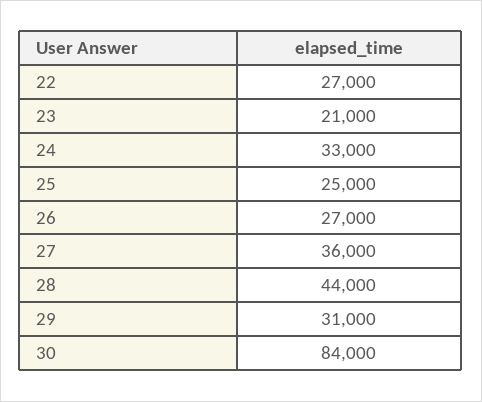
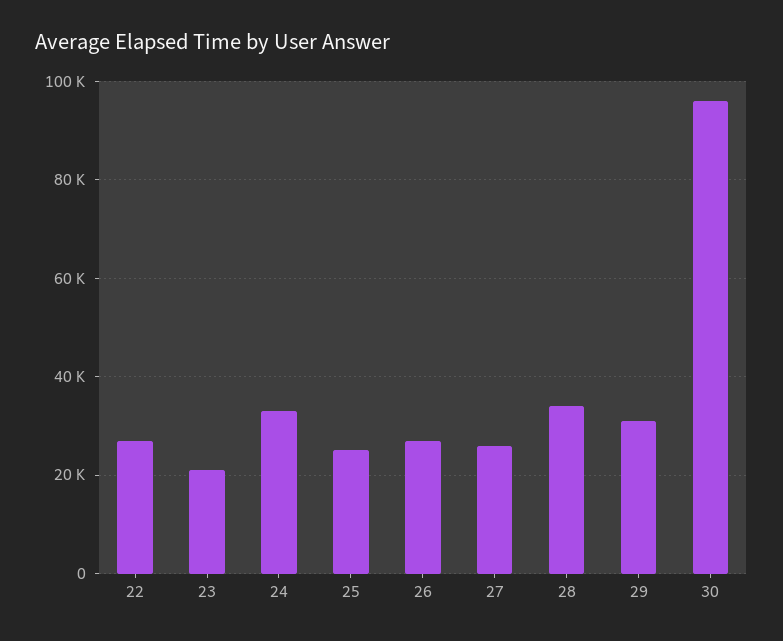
  {
    "22": 27000,
    "23": 21000,
    "24": 33000,
    "25": 25000,
    "26": 27000,
-   "27": 36000,
+   "27": 26000,
-   "28": 44000,
+   "28": 34000,
    "29": 31000,
-   "30": 84000
+   "30": 96000
  }

